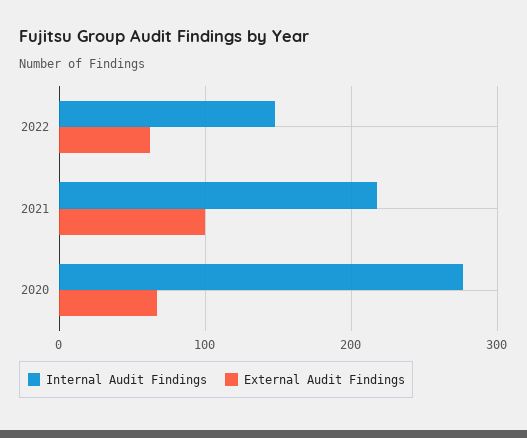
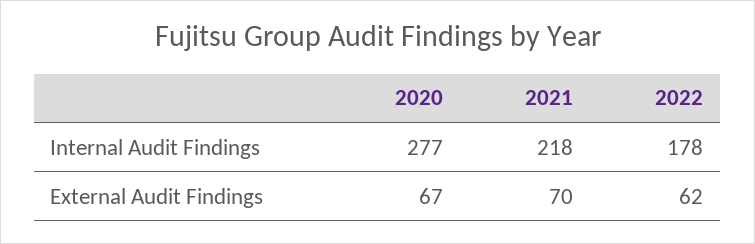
  {
    "Internal Audit Findings": {
-     "2022": 150,
+     "2022": 178,
      "2021": 218,
      "2020": 277
    },
    "External Audit Findings": {
      "2022": 62,
-     "2021": 100,
+     "2021": 70,
      "2020": 67
    }
  }

